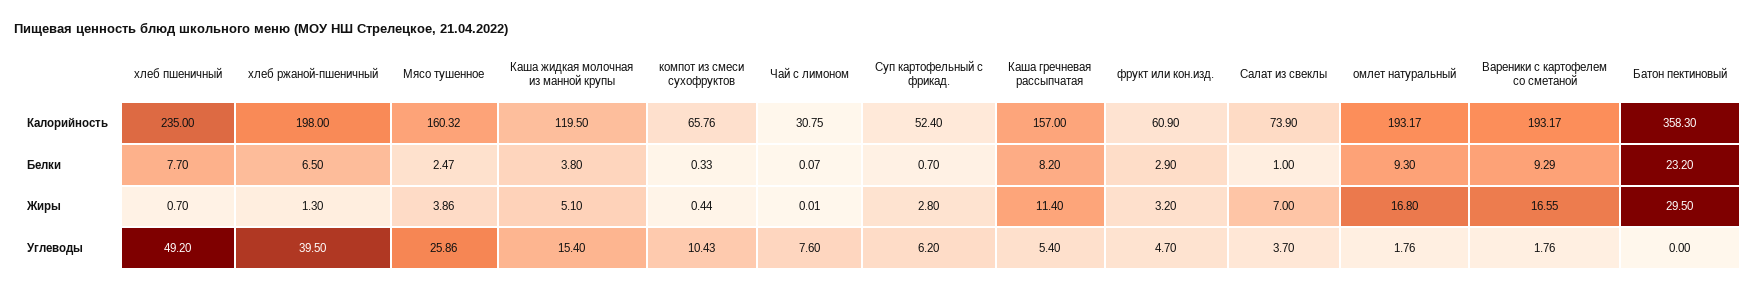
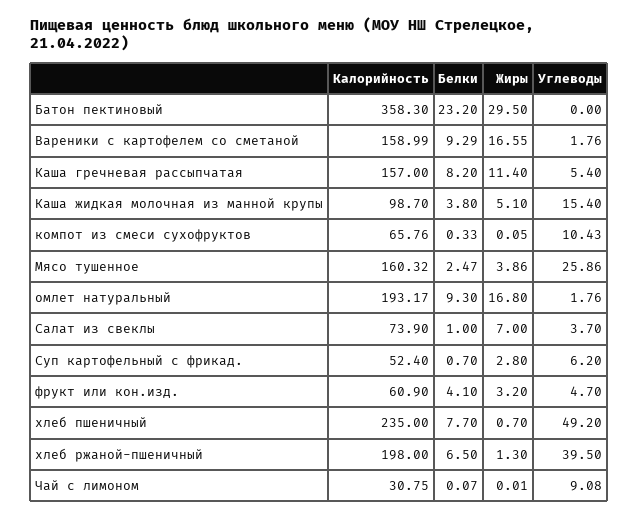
  {
    "хлеб пшеничный": {
      "Калорийность": 235,
      "Белки": 7.7,
      "Жиры": 0.7,
      "Углеводы": 49.2
    },
    "хлеб ржаной-пшеничный": {
      "Калорийность": 198,
      "Белки": 6.5,
      "Жиры": 1.3,
      "Углеводы": 39.5
    },
    "Мясо тушенное": {
      "Калорийность": 160.32,
      "Белки": 2.47,
      "Жиры": 3.86,
      "Углеводы": 25.86
    },
    "Каша жидкая молочная из манной крупы": {
-     "Калорийность": 119.5,
+     "Калорийность": 98.7,
      "Белки": 3.8,
      "Жиры": 5.1,
      "Углеводы": 15.4
    },
    "компот из смеси сухофруктов": {
      "Калорийность": 65.76,
      "Белки": 0.33,
-     "Жиры": 0.44,
+     "Жиры": 0.05,
      "Углеводы": 10.43
    },
    "Чай с лимоном": {
      "Калорийность": 30.75,
      "Белки": 0.07,
      "Жиры": 0.01,
-     "Углеводы": 7.6
+     "Углеводы": 9.08
    },
    "Суп картофельный с фрикад.": {
      "Калорийность": 52.4,
      "Белки": 0.7,
      "Жиры": 2.8,
      "Углеводы": 6.2
    },
    "Каша гречневая рассыпчатая": {
      "Калорийность": 157,
      "Белки": 8.2,
      "Жиры": 11.4,
      "Углеводы": 5.4
    },
    "фрукт или кон.изд.": {
      "Калорийность": 60.9,
-     "Белки": 2.9,
+     "Белки": 4.1,
      "Жиры": 3.2,
      "Углеводы": 4.7
    },
    "Салат из свеклы": {
      "Калорийность": 73.9,
      "Белки": 1,
      "Жиры": 7,
      "Углеводы": 3.7
    },
    "омлет натуральный": {
      "Калорийность": 193.17,
      "Белки": 9.3,
      "Жиры": 16.8,
      "Углеводы": 1.76
    },
    "Вареники с картофелем со сметаной": {
-     "Калорийность": 193.17,
+     "Калорийность": 158.99,
      "Белки": 9.29,
      "Жиры": 16.55,
      "Углеводы": 1.76
    },
    "Батон пектиновый": {
      "Калорийность": 358.3,
      "Белки": 23.2,
      "Жиры": 29.5,
      "Углеводы": 0
    }
  }

